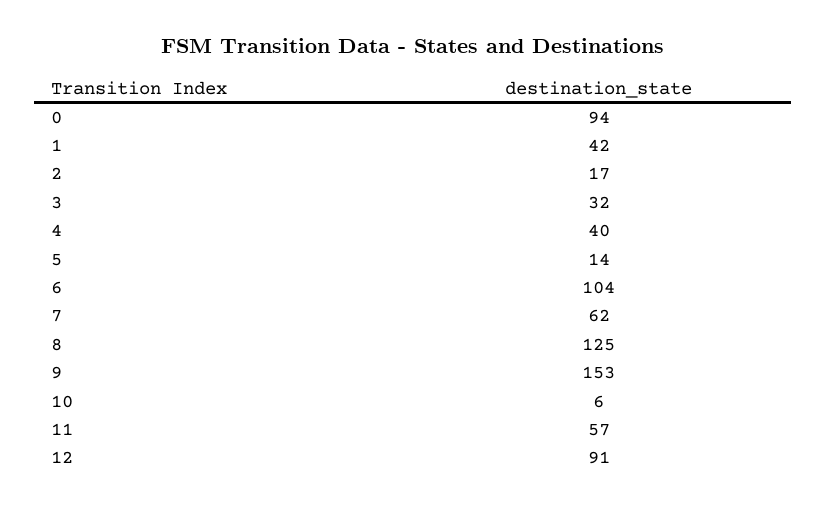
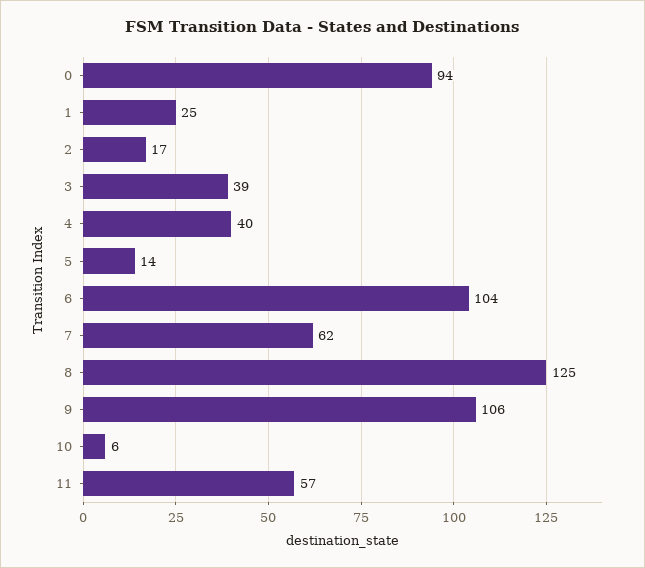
  {
    "0": 94,
-   "1": 42,
+   "1": 25,
    "2": 17,
-   "3": 32,
+   "3": 39,
    "4": 40,
    "5": 14,
    "6": 104,
    "7": 62,
    "8": 125,
-   "9": 153,
+   "9": 106,
    "10": 6,
-   "11": 57,
+   "11": 57
-   "12": 91
  }

